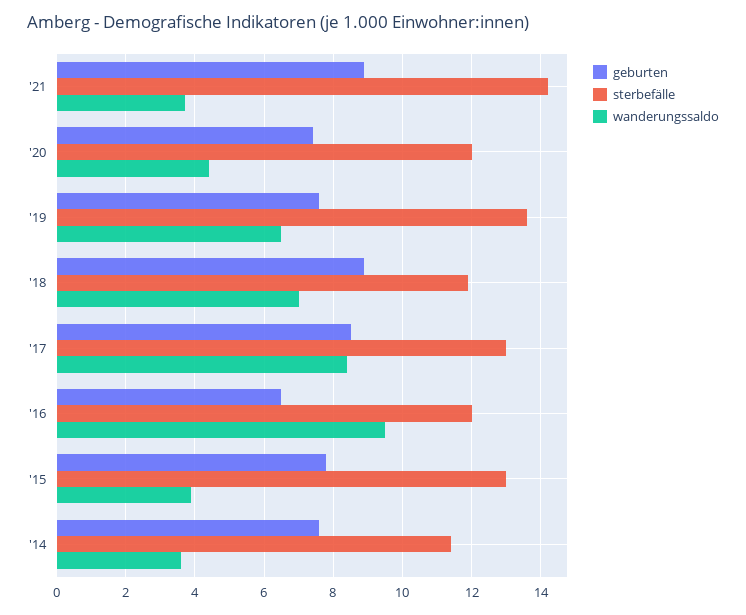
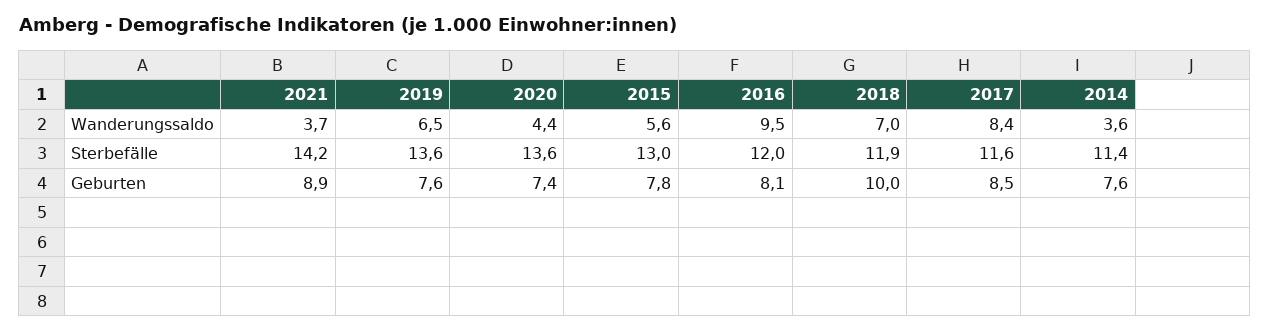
  {
    "geburten": {
      "'21": 8.9,
      "'20": 7.4,
      "'19": 7.6,
-     "'18": 9,
+     "'18": 10,
      "'17": 8.5,
-     "'16": 6.5,
+     "'16": 8.1,
      "'15": 7.8,
      "'14": 7.6
    },
    "sterbefälle": {
      "'21": 14.2,
-     "'20": 12,
+     "'20": 13.6,
      "'19": 13.6,
      "'18": 11.9,
-     "'17": 13,
+     "'17": 11.6,
      "'16": 12,
      "'15": 13,
      "'14": 11.4
    },
    "wanderungssaldo": {
      "'21": 3.7,
      "'20": 4.4,
      "'19": 6.5,
      "'18": 7,
      "'17": 8.4,
      "'16": 9.5,
-     "'15": 4,
+     "'15": 5.6,
      "'14": 3.6
    }
  }

